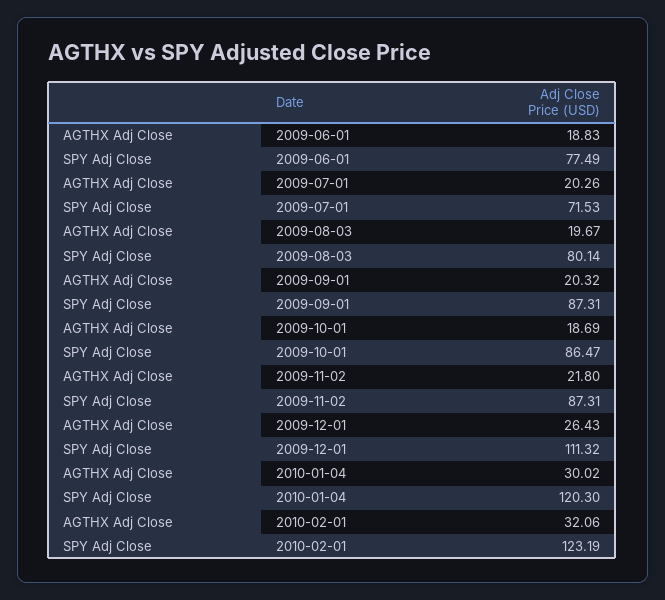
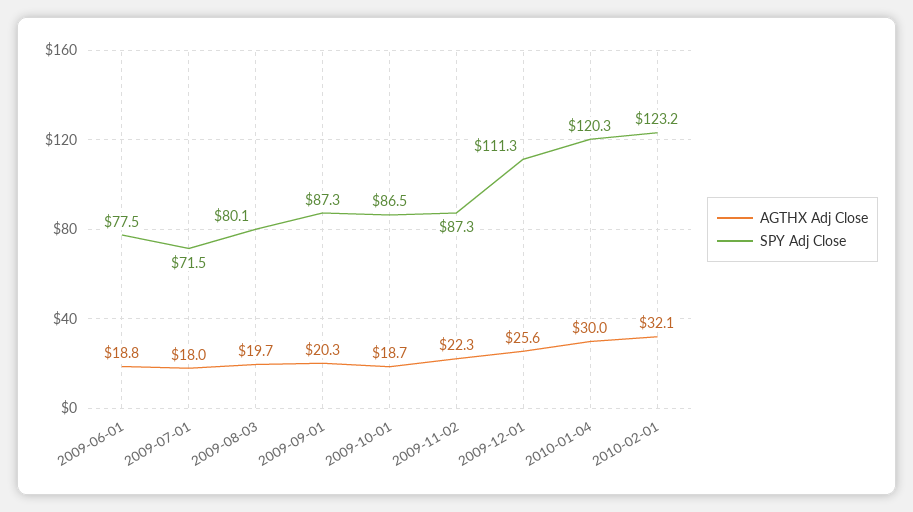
  {
    "AGTHX Adj Close": {
      "2009-06-01": 18.83,
-     "2009-07-01": 20.26,
+     "2009-07-01": 18,
      "2009-08-03": 19.67,
      "2009-09-01": 20.32,
      "2009-10-01": 18.69,
-     "2009-11-02": 21.8,
+     "2009-11-02": 22.3,
-     "2009-12-01": 26.43,
+     "2009-12-01": 25.6,
      "2010-01-04": 30.02,
      "2010-02-01": 32.06
    },
    "SPY Adj Close": {
      "2009-06-01": 77.49,
      "2009-07-01": 71.53,
      "2009-08-03": 80.14,
      "2009-09-01": 87.31,
      "2009-10-01": 86.47,
      "2009-11-02": 87.31,
      "2009-12-01": 111.32,
      "2010-01-04": 120.3,
      "2010-02-01": 123.19
    }
  }

